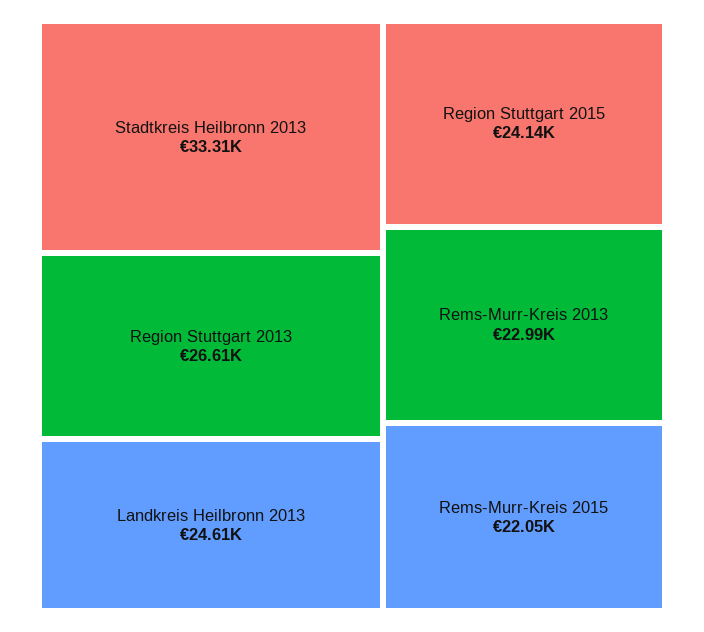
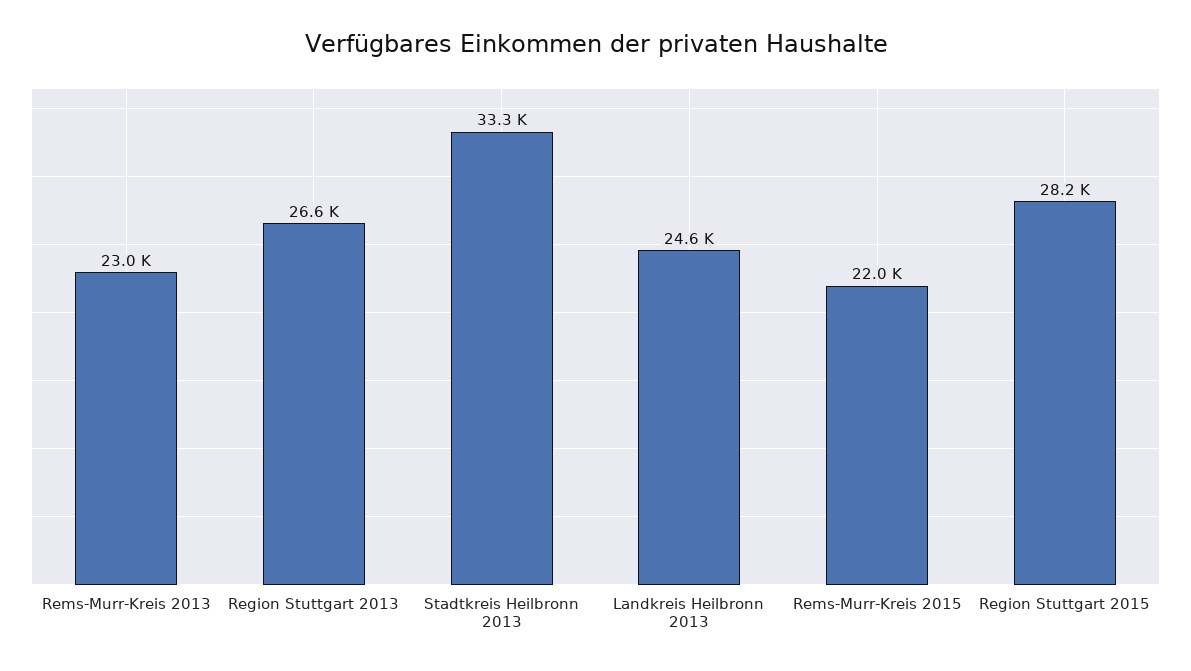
  {
    "Stadtkreis Heilbronn 2013": 33310,
    "Region Stuttgart 2013": 26610,
    "Landkreis Heilbronn 2013": 24610,
-   "Region Stuttgart 2015": 24140,
+   "Region Stuttgart 2015": 28200,
    "Rems-Murr-Kreis 2013": 22990,
    "Rems-Murr-Kreis 2015": 22050
  }

